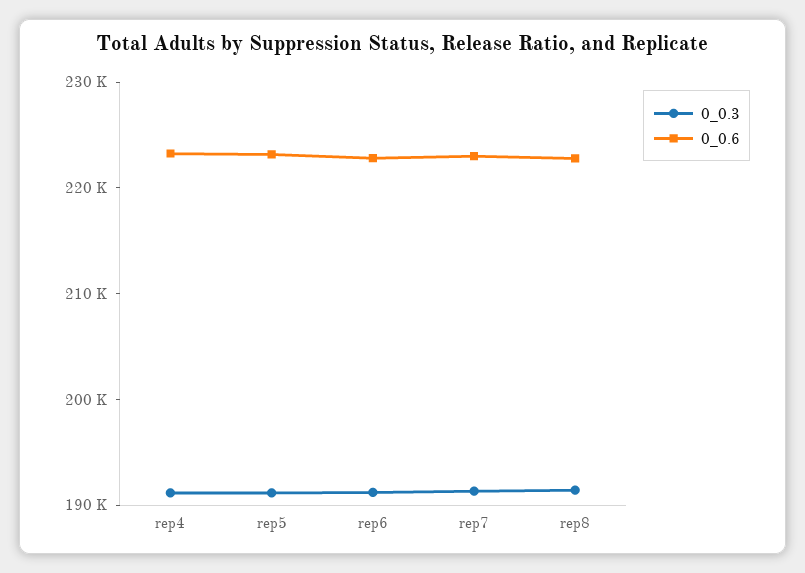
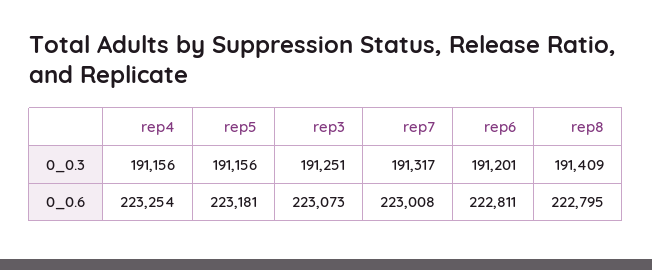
  {
    "0_0.3": {
      "rep4": 191156,
      "rep5": 191156,
      "rep6": 191201,
      "rep7": 191317,
-     "rep8": 191409
+     "rep8": 191409,
+     "rep3": 191251
    },
    "0_0.6": {
      "rep4": 223254,
      "rep5": 223181,
      "rep6": 222811,
      "rep7": 223008,
-     "rep8": 222795
+     "rep8": 222795,
+     "rep3": 223073
    }
  }

